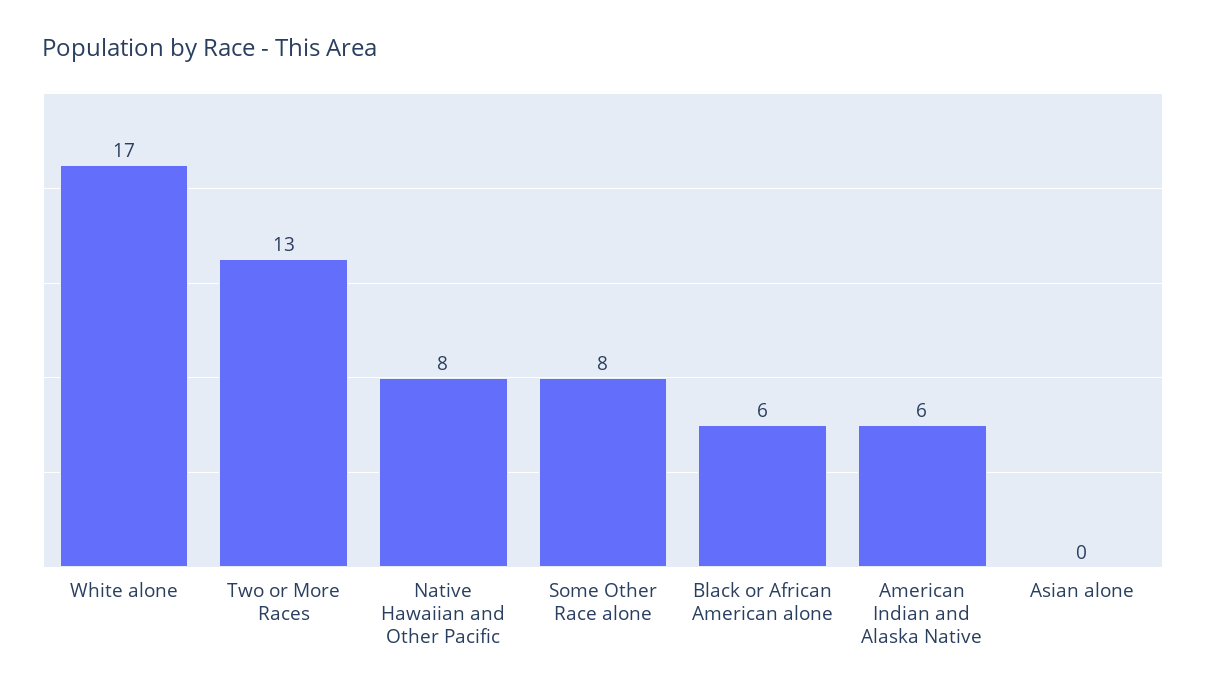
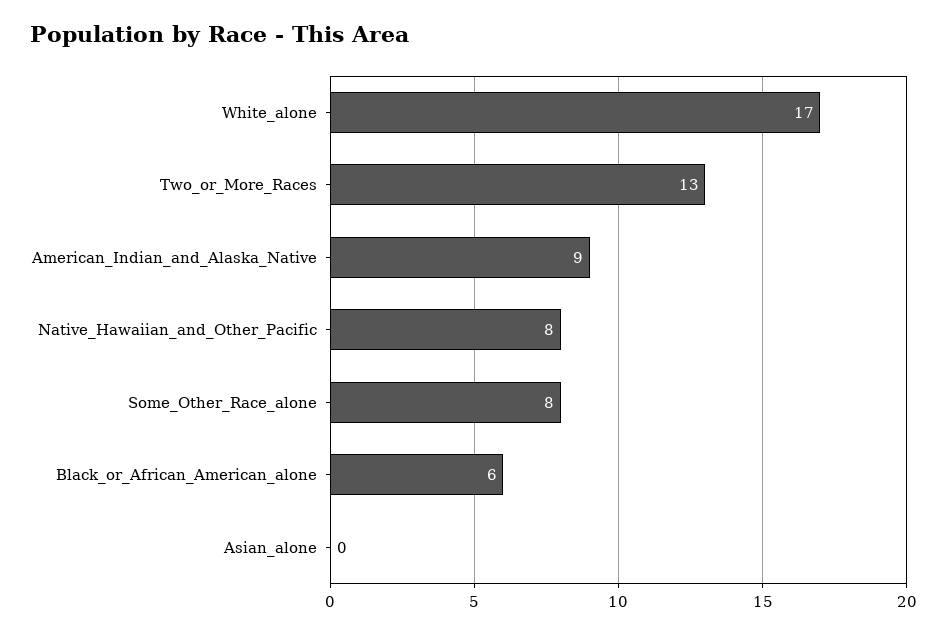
  {
    "White alone": 17,
    "Two or More Races": 13,
    "Native Hawaiian and Other Pacific": 8,
    "Some Other Race alone": 8,
    "Black or African American alone": 6,
-   "American Indian and Alaska Native": 6,
+   "American Indian and Alaska Native": 9,
    "Asian alone": 0
  }

